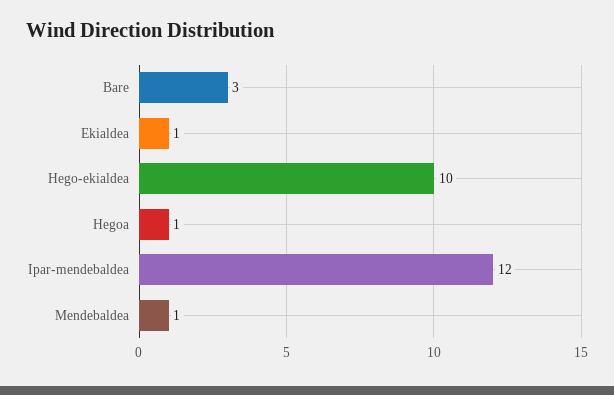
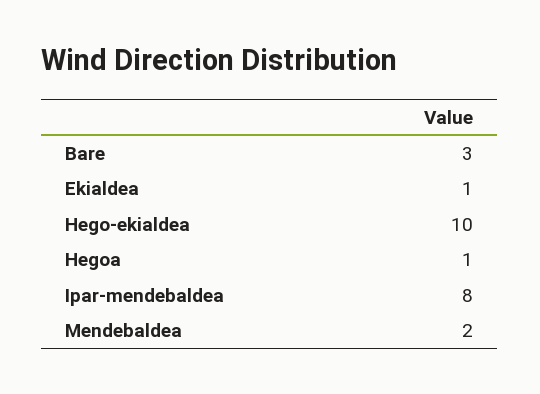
  {
    "Bare": 3,
    "Ekialdea": 1,
    "Hego-ekialdea": 10,
    "Hegoa": 1,
-   "Ipar-mendebaldea": 12,
+   "Ipar-mendebaldea": 8,
-   "Mendebaldea": 1
+   "Mendebaldea": 2
  }

